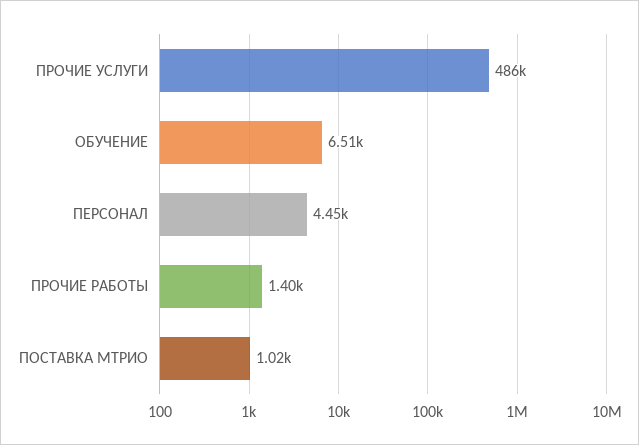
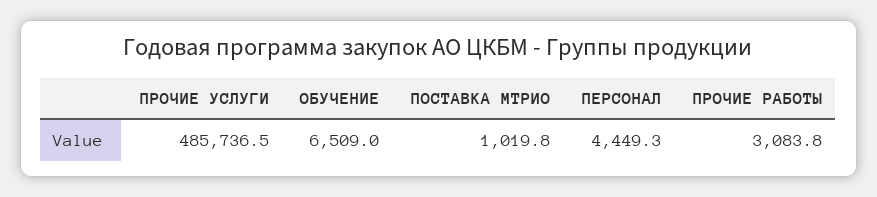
  {
    "ПРОЧИЕ УСЛУГИ": 485736.5,
    "ОБУЧЕНИЕ": 6509,
    "ПЕРСОНАЛ": 4449.3,
-   "ПРОЧИЕ РАБОТЫ": 1400,
+   "ПРОЧИЕ РАБОТЫ": 3083.8,
    "ПОСТАВКА МТРИО": 1019.8
  }

